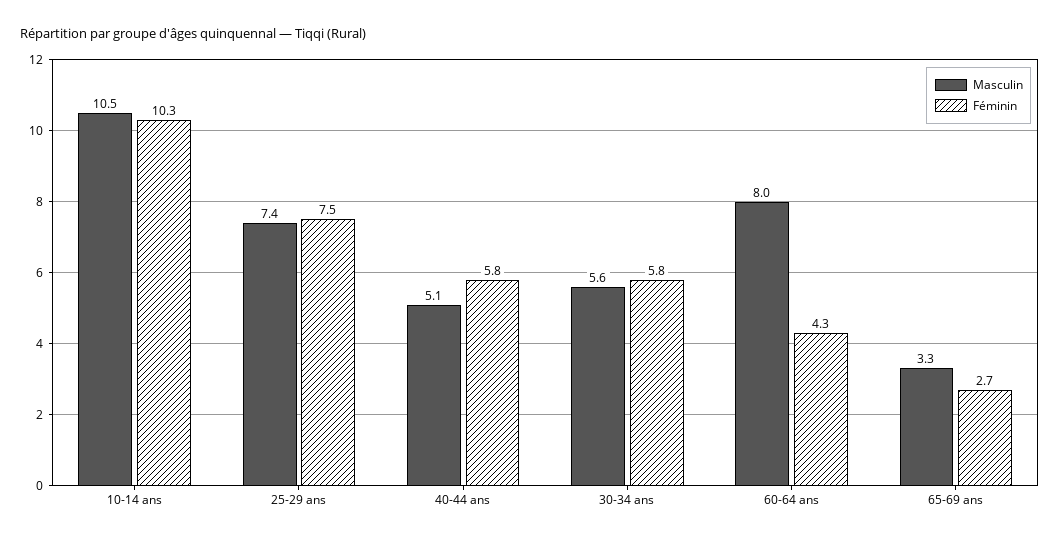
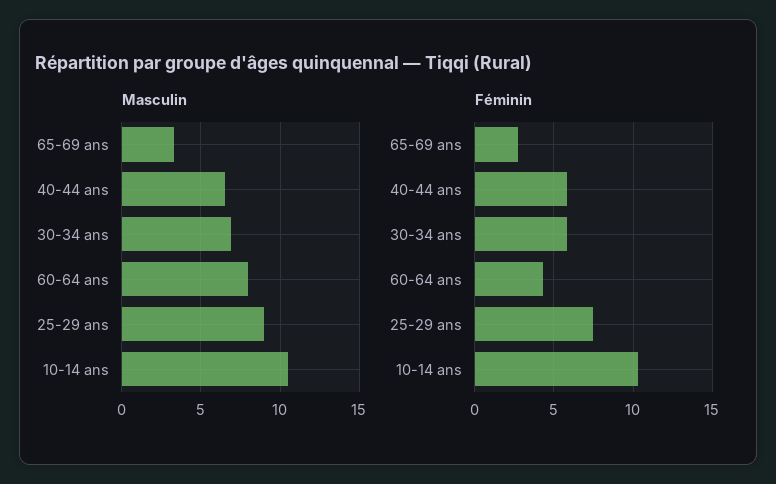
  {
    "Masculin": {
      "10-14 ans": 10.5,
-     "25-29 ans": 7.4,
+     "25-29 ans": 9,
-     "40-44 ans": 5.1,
+     "40-44 ans": 6.5,
-     "30-34 ans": 5.6,
+     "30-34 ans": 7,
      "60-64 ans": 8,
      "65-69 ans": 3.3
    },
    "Féminin": {
      "10-14 ans": 10.3,
      "25-29 ans": 7.5,
      "40-44 ans": 5.8,
      "30-34 ans": 5.8,
      "60-64 ans": 4.3,
      "65-69 ans": 2.7
    }
  }

